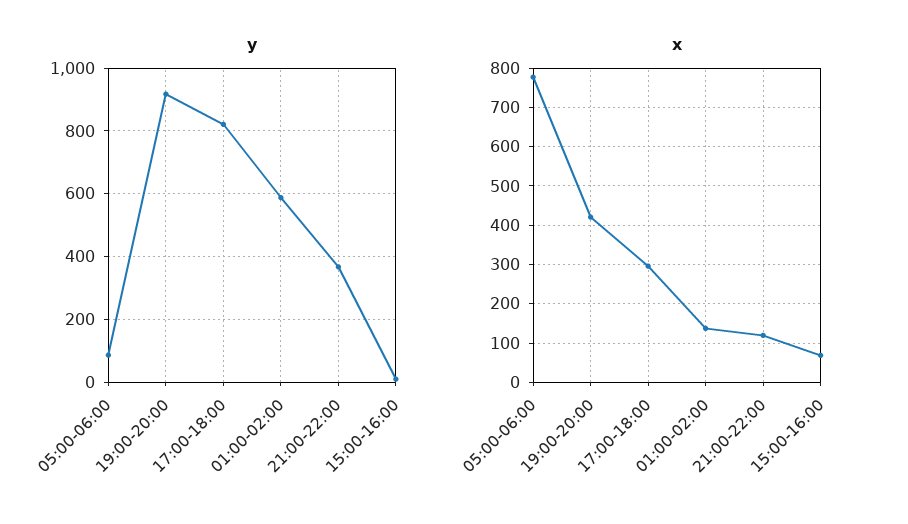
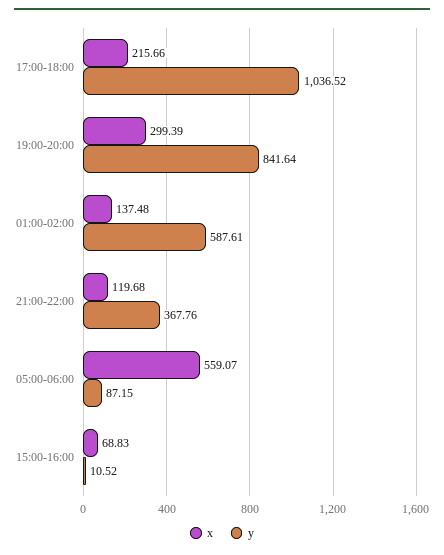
  {
    "y": {
      "05:00-06:00": 87.15,
-     "19:00-20:00": 920,
+     "19:00-20:00": 841.64,
-     "17:00-18:00": 820,
+     "17:00-18:00": 1036.52,
      "01:00-02:00": 587.61,
      "21:00-22:00": 367.76,
      "15:00-16:00": 10.52
    },
    "x": {
-     "05:00-06:00": 780,
+     "05:00-06:00": 559.07,
-     "19:00-20:00": 420,
+     "19:00-20:00": 299.39,
-     "17:00-18:00": 300,
+     "17:00-18:00": 215.66,
      "01:00-02:00": 137.48,
      "21:00-22:00": 119.68,
      "15:00-16:00": 68.83
    }
  }

